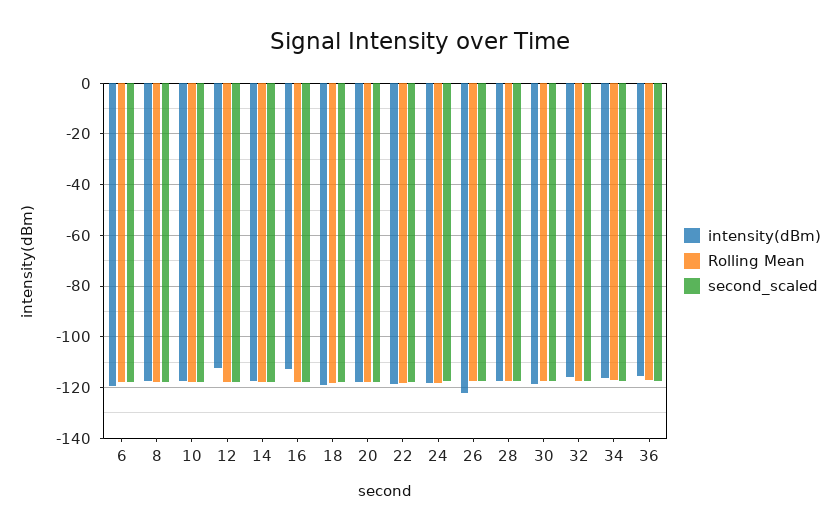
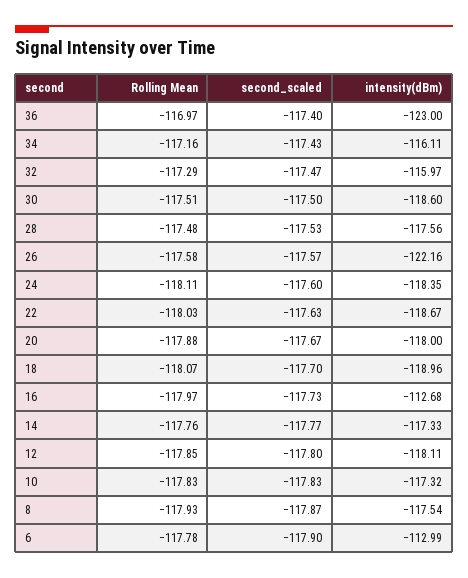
  {
    "intensity(dBm)": {
-     "6": -120,
+     "6": -112.99,
      "8": -117.54,
      "10": -117.32,
-     "12": -112.5,
+     "12": -118.11,
      "14": -117.33,
      "16": -112.68,
      "18": -118.96,
      "20": -118,
      "22": -118.67,
      "24": -118.35,
      "26": -122.16,
      "28": -117.56,
      "30": -118.6,
      "32": -115.97,
      "34": -116.11,
-     "36": -115
+     "36": -123
    },
    "Rolling Mean": {
      "6": -117.78,
      "8": -117.93,
      "10": -117.83,
      "12": -117.85,
      "14": -117.76,
      "16": -117.97,
      "18": -118.07,
      "20": -117.88,
      "22": -118.03,
      "24": -118.11,
      "26": -117.58,
      "28": -117.48,
      "30": -117.51,
      "32": -117.29,
      "34": -117.16,
      "36": -116.97
    },
    "second_scaled": {
      "6": -117.9,
      "8": -117.87,
      "10": -117.83,
      "12": -117.8,
      "14": -117.77,
      "16": -117.73,
      "18": -117.7,
      "20": -117.67,
      "22": -117.63,
      "24": -117.6,
      "26": -117.57,
      "28": -117.53,
      "30": -117.5,
      "32": -117.47,
      "34": -117.43,
      "36": -117.4
    }
  }

